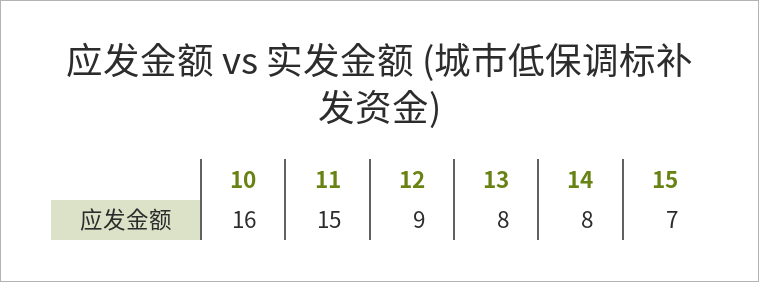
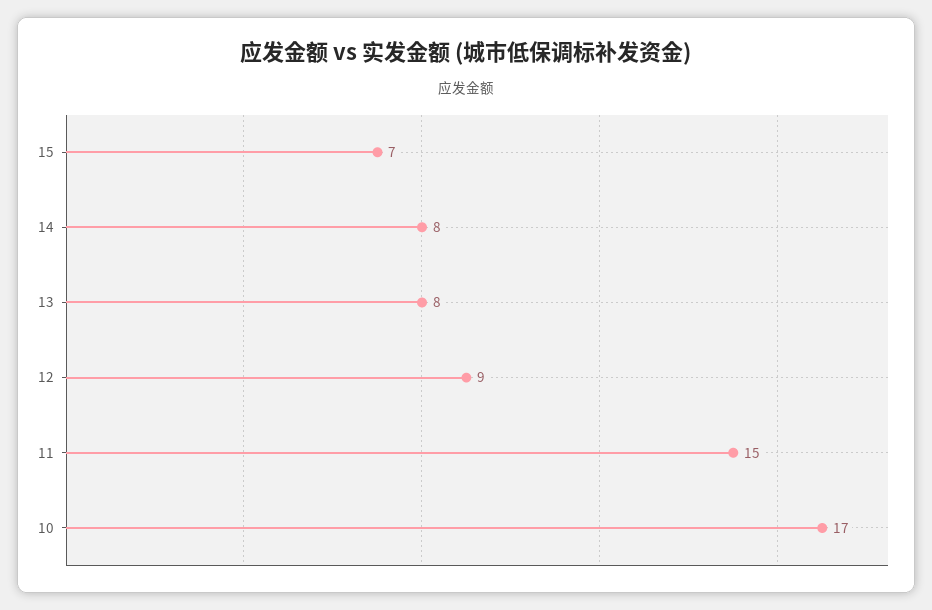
  {
-   "10": 16,
+   "10": 17,
    "11": 15,
    "12": 9,
    "13": 8,
    "14": 8,
    "15": 7
  }

